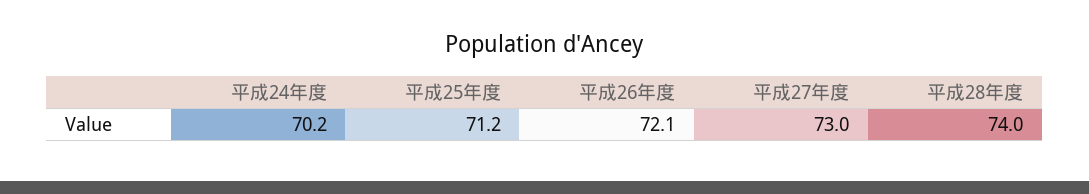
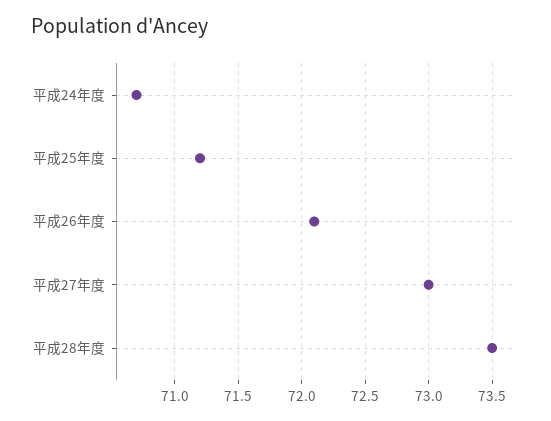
  {
-   "平成24年度": 70.2,
+   "平成24年度": 70.7,
    "平成25年度": 71.2,
    "平成26年度": 72.1,
    "平成27年度": 73,
-   "平成28年度": 74
+   "平成28年度": 73.5
  }

